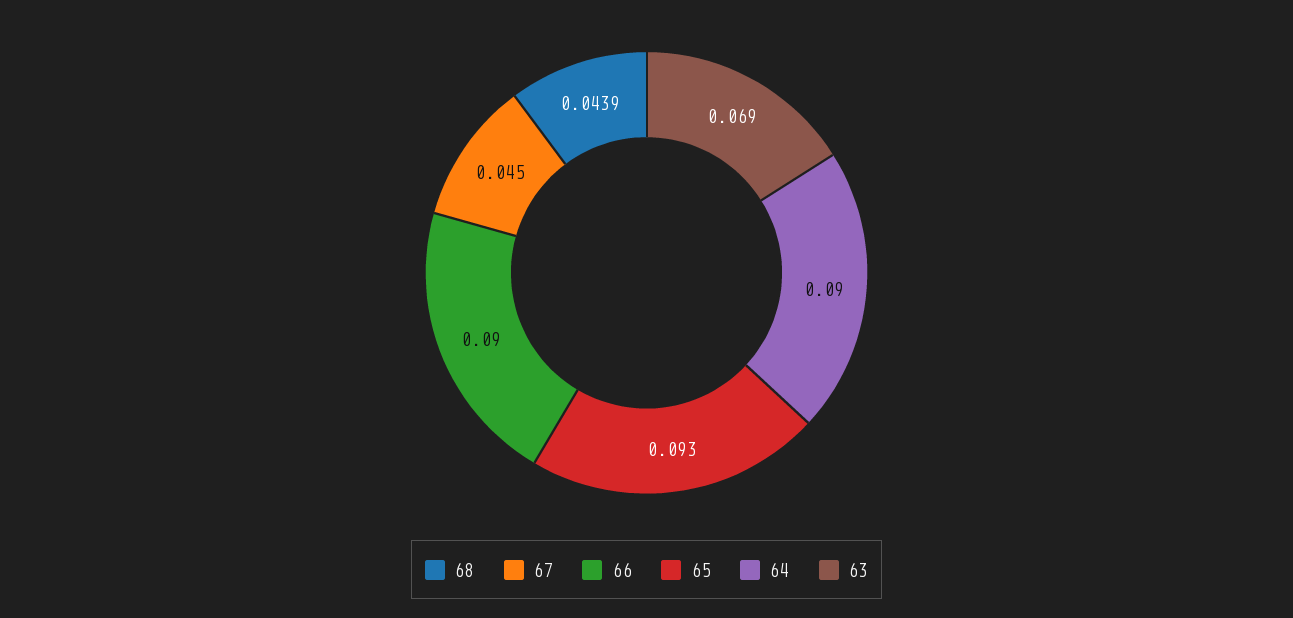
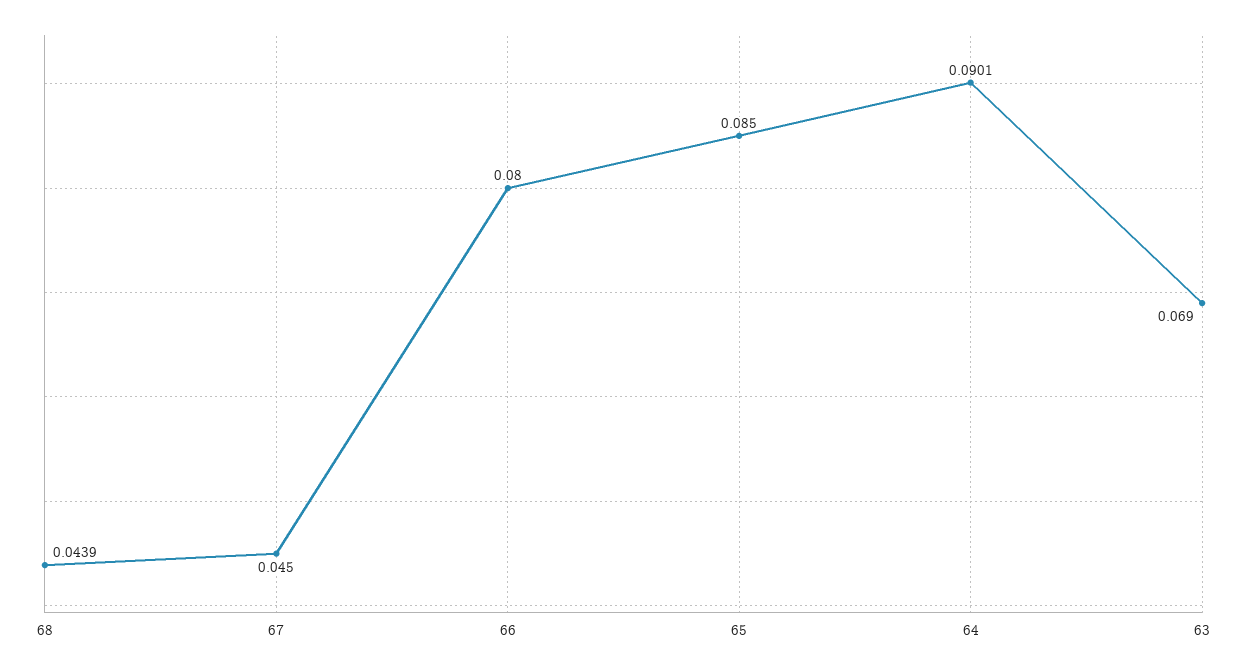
  {
    "68": 0.0439,
    "67": 0.045,
-   "66": 0.09,
+   "66": 0.08,
-   "65": 0.093,
+   "65": 0.085,
-   "64": 0.09,
+   "64": 0.0901,
    "63": 0.069
  }

